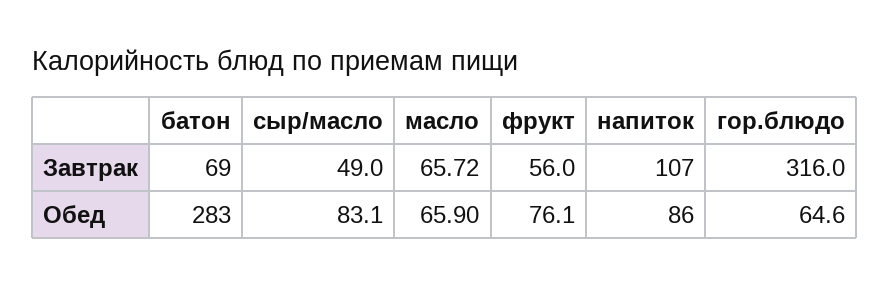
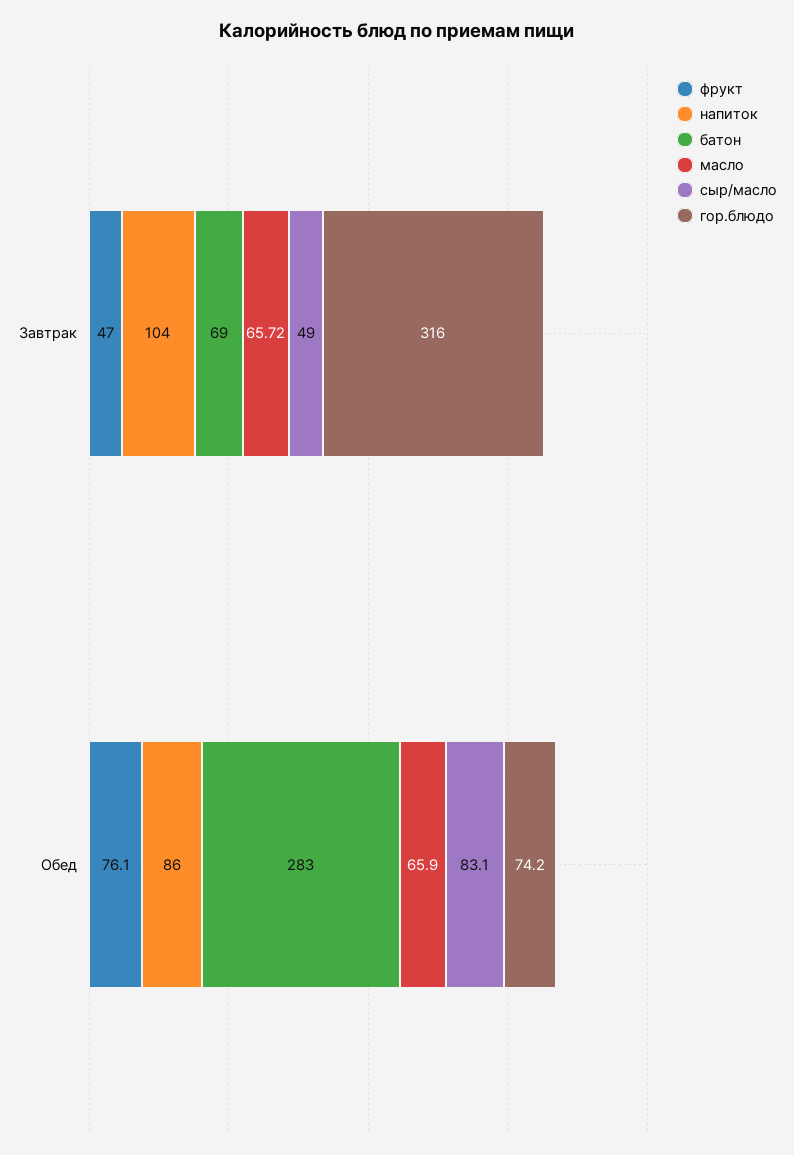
  {
    "батон": {
      "Завтрак": 69,
      "Обед": 283
    },
    "сыр/масло": {
      "Завтрак": 49,
      "Обед": 83.1
    },
    "масло": {
      "Завтрак": 65.72,
      "Обед": 65.9
    },
    "фрукт": {
-     "Завтрак": 56,
+     "Завтрак": 47,
      "Обед": 76.1
    },
    "напиток": {
-     "Завтрак": 107,
+     "Завтрак": 104,
      "Обед": 86
    },
    "гор.блюдо": {
      "Завтрак": 316,
-     "Обед": 64.6
+     "Обед": 74.2
    }
  }

